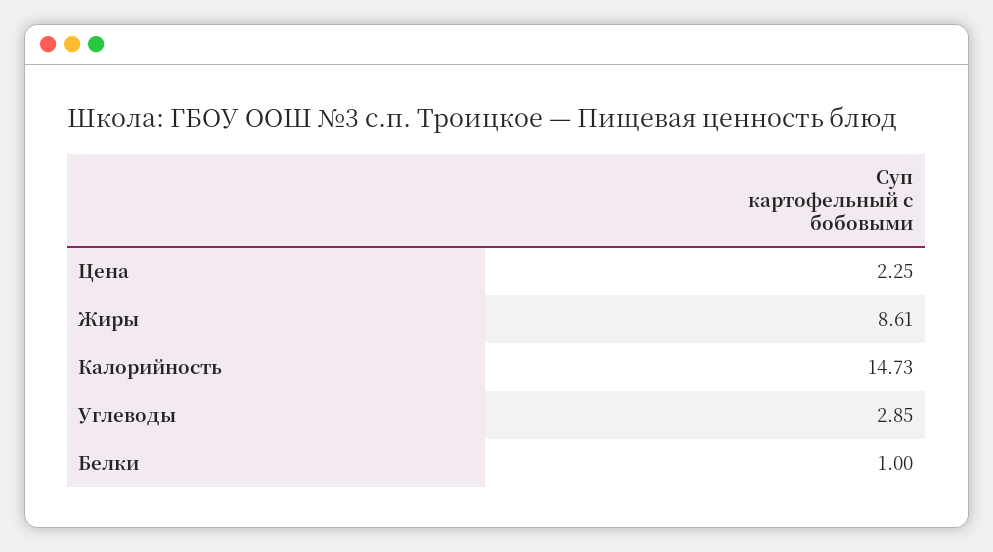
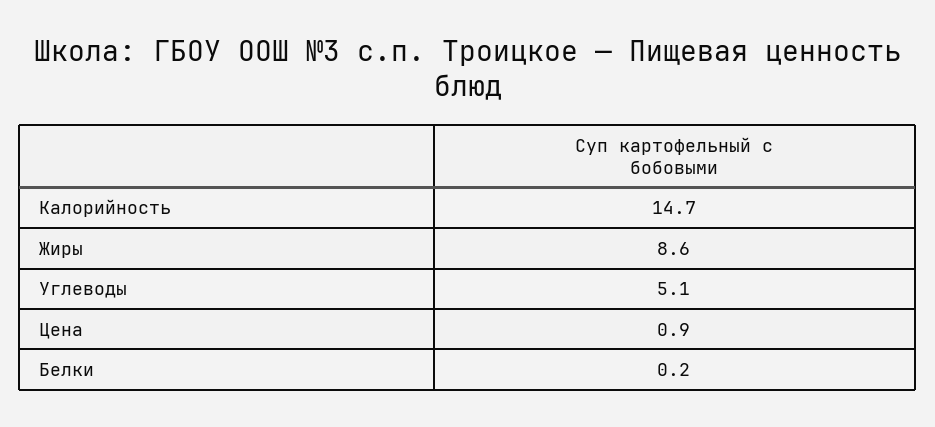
  {
-   "Цена": 2.25,
+   "Цена": 0.9,
    "Жиры": 8.61,
    "Калорийность": 14.73,
-   "Углеводы": 2.85,
+   "Углеводы": 5.1,
-   "Белки": 1
+   "Белки": 0.2
  }

